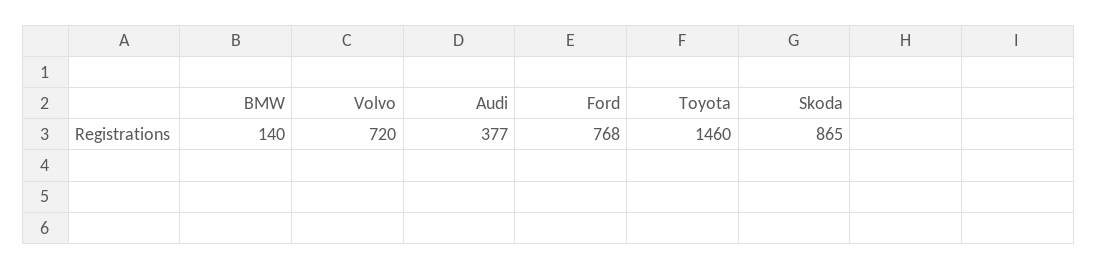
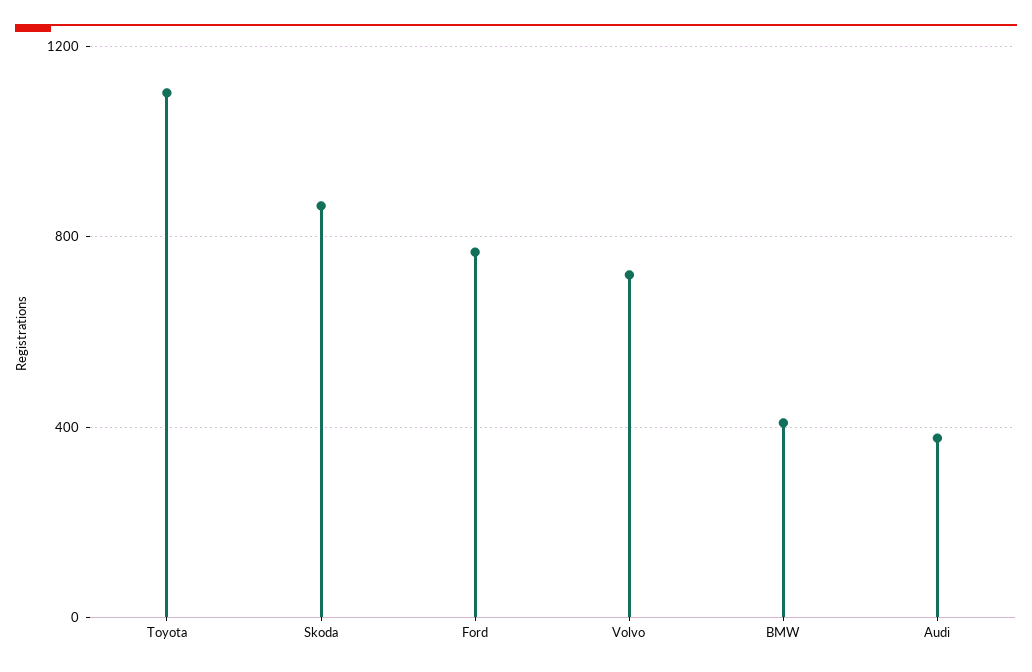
  {
-   "BMW": 140,
+   "BMW": 400,
    "Volvo": 720,
    "Audi": 377,
    "Ford": 768,
-   "Toyota": 1460,
+   "Toyota": 1100,
    "Skoda": 865
  }

